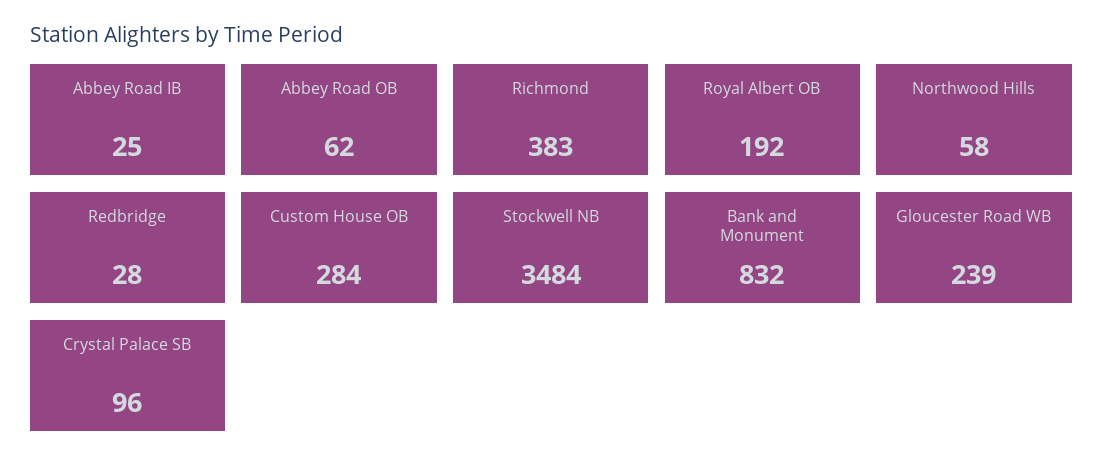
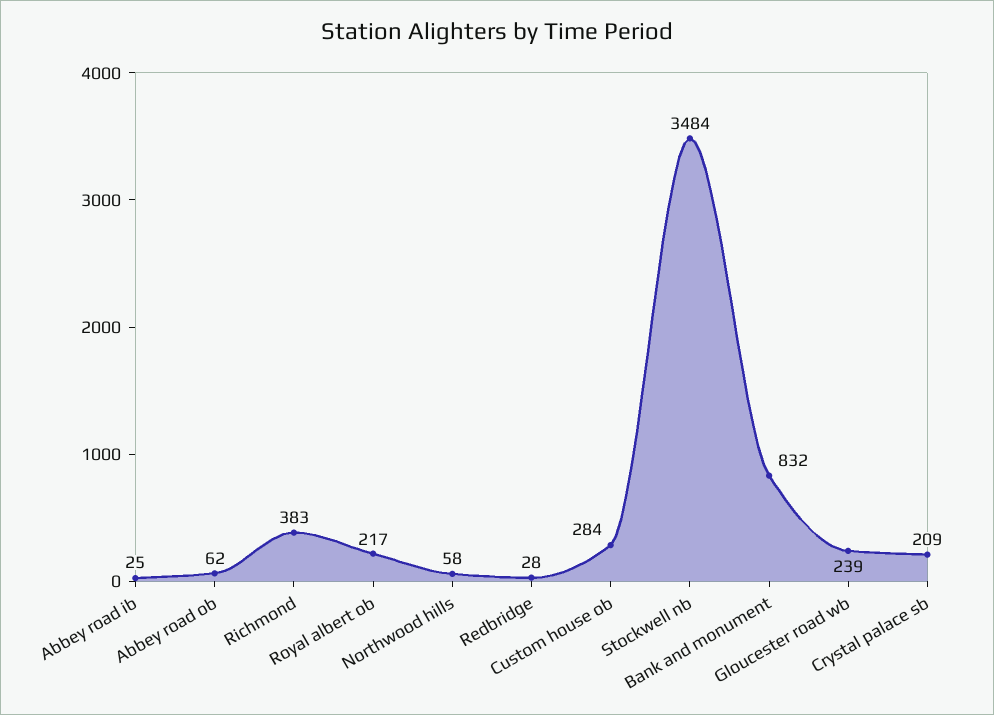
  {
    "Abbey Road IB": 25,
    "Abbey Road OB": 62,
    "Richmond": 383,
-   "Royal Albert OB": 192,
+   "Royal Albert OB": 217,
    "Northwood Hills": 58,
    "Redbridge": 28,
    "Custom House OB": 284,
    "Stockwell NB": 3484,
    "Bank and Monument": 832,
    "Gloucester Road WB": 239,
-   "Crystal Palace SB": 96
+   "Crystal Palace SB": 209
  }

